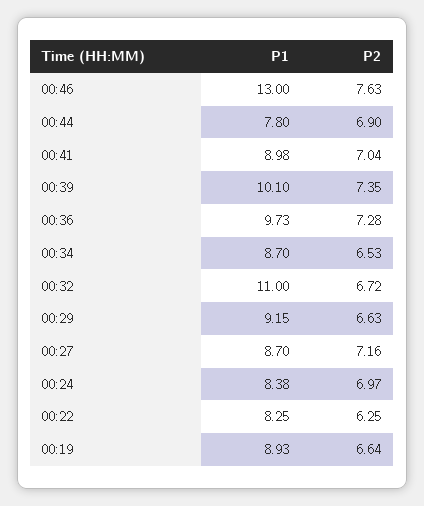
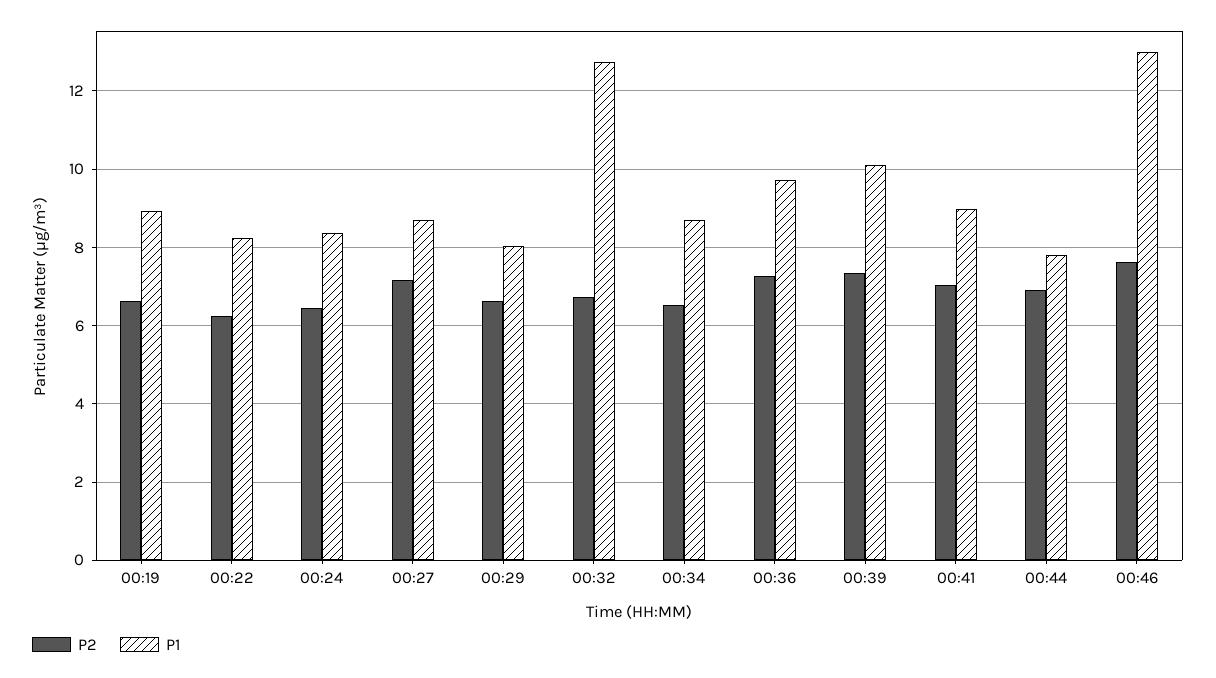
  {
    "P1": {
      "00:46": 13,
      "00:44": 7.8,
      "00:41": 8.98,
      "00:39": 10.1,
      "00:36": 9.73,
      "00:34": 8.7,
-     "00:32": 11,
+     "00:32": 12.8,
-     "00:29": 9.15,
+     "00:29": 8,
      "00:27": 8.7,
      "00:24": 8.38,
      "00:22": 8.25,
      "00:19": 8.93
    },
    "P2": {
      "00:46": 7.63,
      "00:44": 6.9,
      "00:41": 7.04,
      "00:39": 7.35,
      "00:36": 7.28,
      "00:34": 6.53,
      "00:32": 6.72,
      "00:29": 6.63,
      "00:27": 7.16,
-     "00:24": 6.97,
+     "00:24": 6.4,
      "00:22": 6.25,
      "00:19": 6.64
    }
  }

